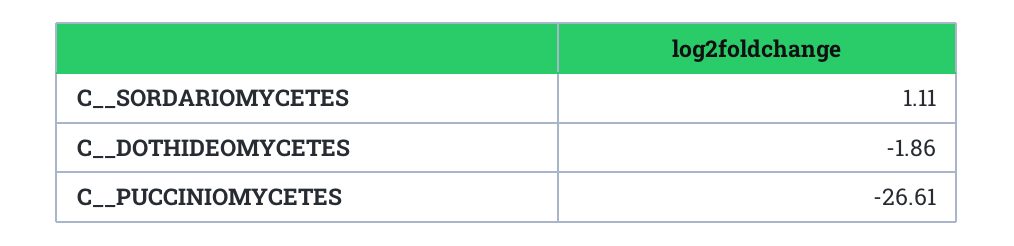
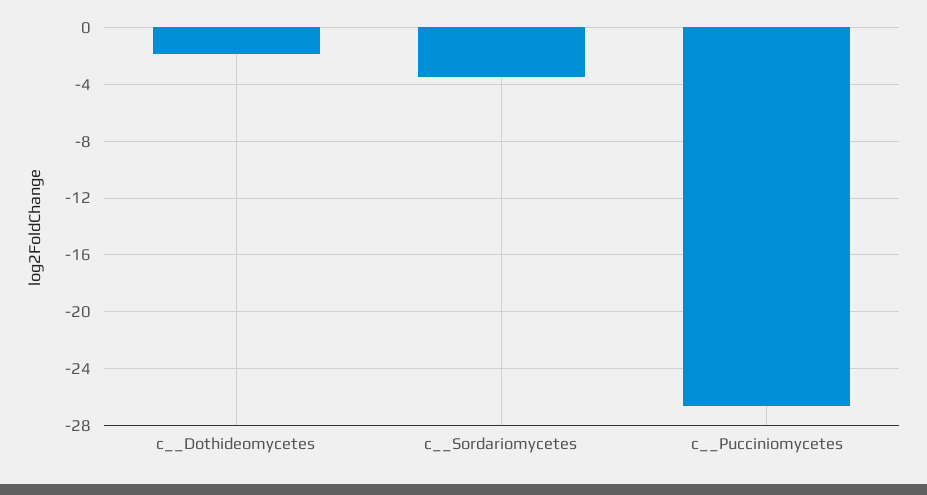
  {
-   "C__SORDARIOMYCETES": 1.11,
+   "C__SORDARIOMYCETES": -3.5,
    "C__DOTHIDEOMYCETES": -1.86,
    "C__PUCCINIOMYCETES": -26.61
  }

